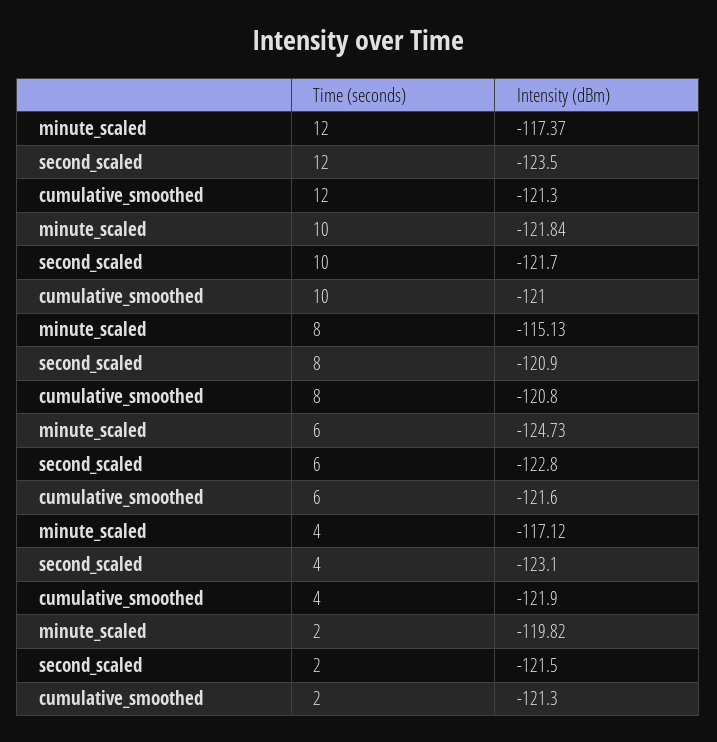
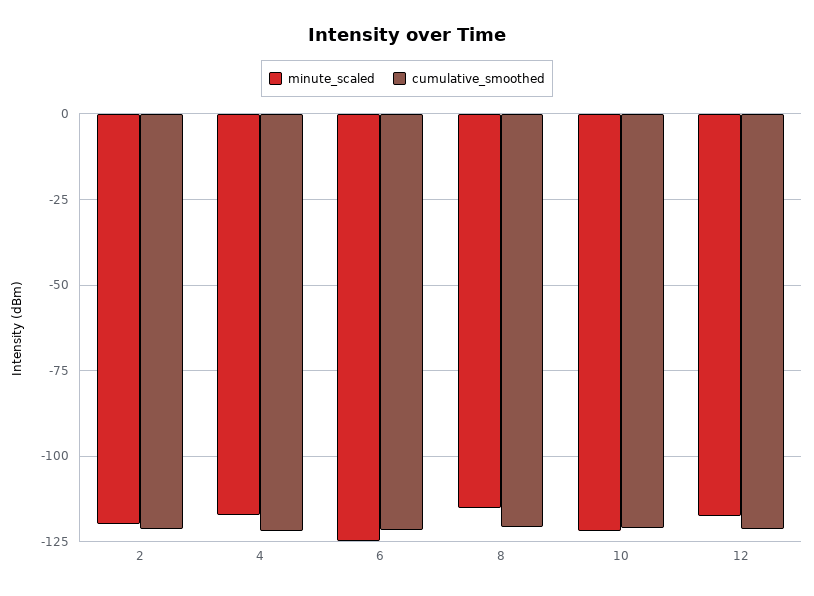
  {
    "minute_scaled": {
      "12": -117.37,
      "10": -121.84,
      "8": -115.13,
      "6": -124.73,
      "4": -117.12,
      "2": -119.82
    },
-   "second_scaled": {
-     "12": -123.5,
-     "10": -121.7,
-     "8": -120.9,
-     "6": -122.8,
-     "4": -123.1,
-     "2": -121.5
-   },
    "cumulative_smoothed": {
      "12": -121.3,
      "10": -121,
      "8": -120.8,
      "6": -121.6,
      "4": -121.9,
      "2": -121.3
    }
  }

